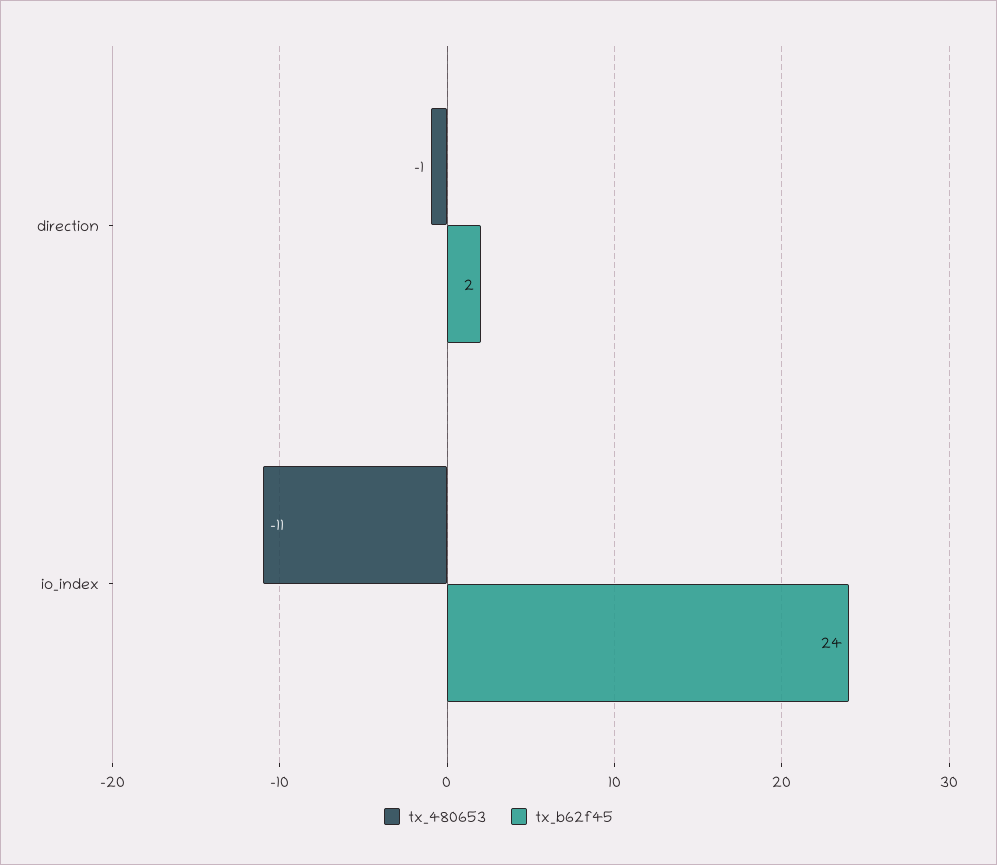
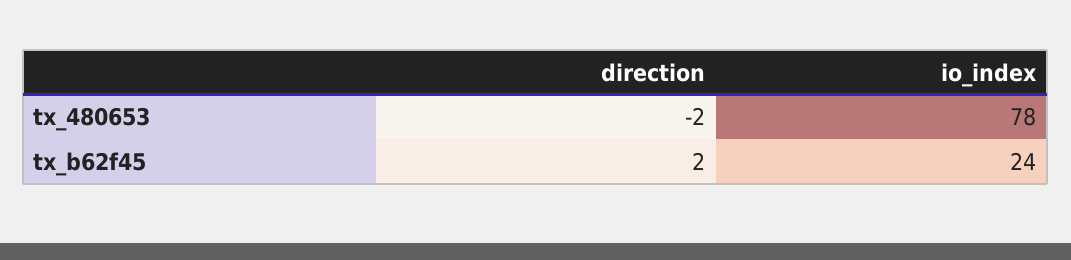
  {
    "tx_480653": {
-     "direction": -1,
+     "direction": -2,
-     "io_index": -11
+     "io_index": 78
    },
    "tx_b62f45": {
      "direction": 2,
      "io_index": 24
    }
  }

